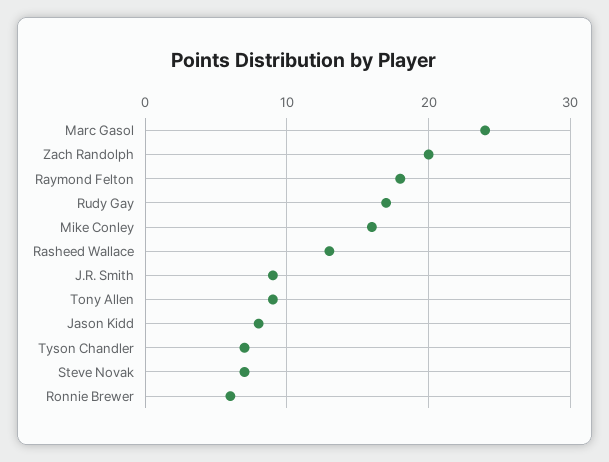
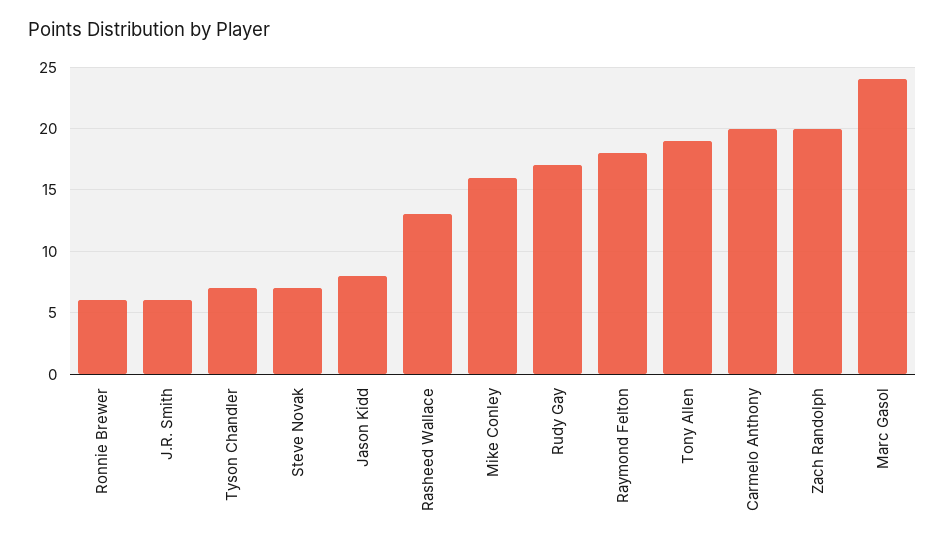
  {
    "Marc Gasol": 24,
    "Zach Randolph": 20,
    "Raymond Felton": 18,
    "Rudy Gay": 17,
    "Mike Conley": 16,
    "Rasheed Wallace": 13,
-   "J.R. Smith": 9,
+   "J.R. Smith": 6,
-   "Tony Allen": 9,
+   "Tony Allen": 19,
    "Jason Kidd": 8,
    "Tyson Chandler": 7,
    "Steve Novak": 7,
-   "Ronnie Brewer": 6
+   "Ronnie Brewer": 6,
+   "Carmelo Anthony": 20
  }

